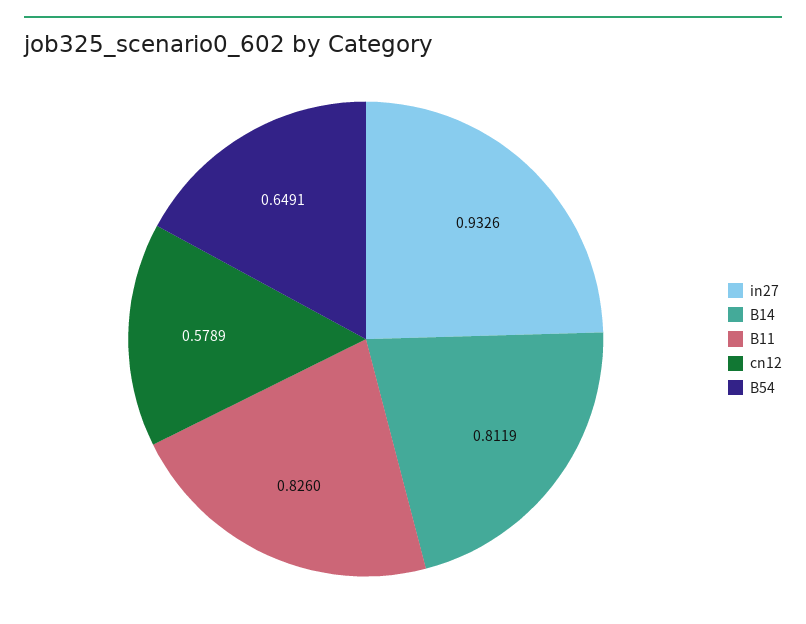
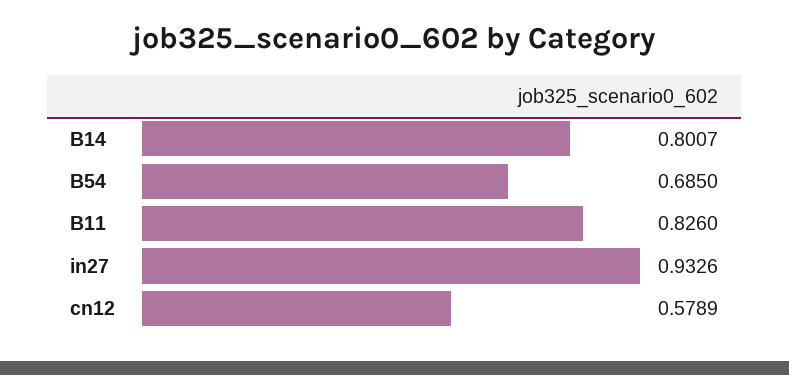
  {
    "in27": 0.9326,
-   "B14": 0.8119,
+   "B14": 0.8007,
    "B11": 0.826,
    "cn12": 0.5789,
-   "B54": 0.6491
+   "B54": 0.685
  }

